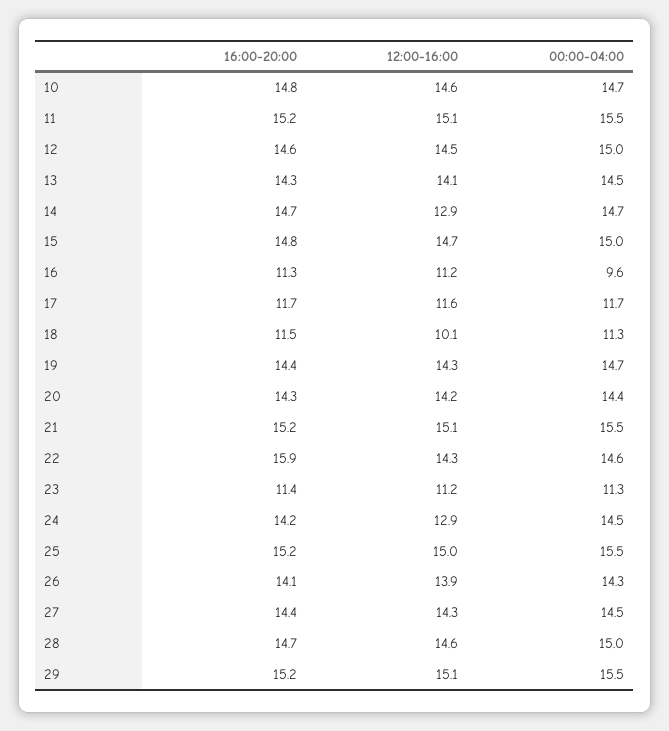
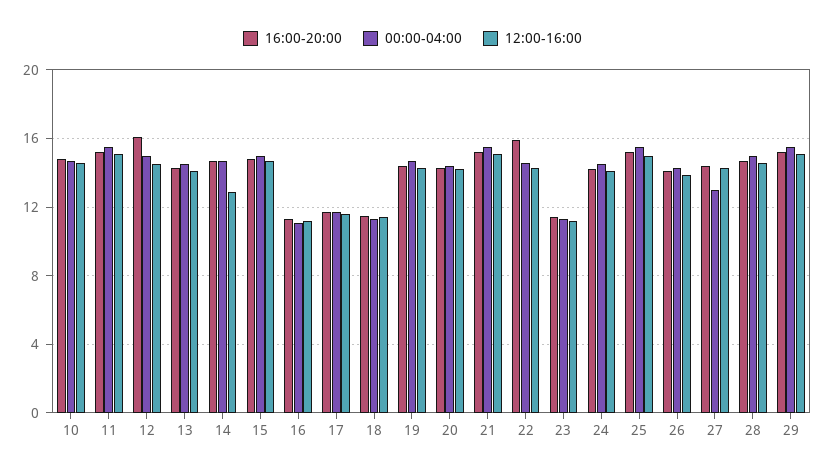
  {
    "16:00-20:00": {
      "10": 14.8,
      "11": 15.2,
-     "12": 14.6,
+     "12": 16,
      "13": 14.3,
      "14": 14.7,
      "15": 14.8,
      "16": 11.3,
      "17": 11.7,
      "18": 11.5,
      "19": 14.4,
      "20": 14.3,
      "21": 15.2,
      "22": 15.9,
      "23": 11.4,
      "24": 14.2,
      "25": 15.2,
      "26": 14.1,
      "27": 14.4,
      "28": 14.7,
      "29": 15.2
    },
    "12:00-16:00": {
      "10": 14.6,
      "11": 15.1,
      "12": 14.5,
      "13": 14.1,
      "14": 12.9,
      "15": 14.7,
      "16": 11.2,
      "17": 11.6,
-     "18": 10.1,
+     "18": 11.5,
      "19": 14.3,
      "20": 14.2,
      "21": 15.1,
      "22": 14.3,
      "23": 11.2,
-     "24": 12.9,
+     "24": 14,
      "25": 15,
      "26": 13.9,
      "27": 14.3,
      "28": 14.6,
      "29": 15.1
    },
    "00:00-04:00": {
      "10": 14.7,
      "11": 15.5,
      "12": 15,
      "13": 14.5,
      "14": 14.7,
      "15": 15,
-     "16": 9.6,
+     "16": 11,
      "17": 11.7,
      "18": 11.3,
      "19": 14.7,
      "20": 14.4,
      "21": 15.5,
      "22": 14.6,
      "23": 11.3,
      "24": 14.5,
      "25": 15.5,
      "26": 14.3,
-     "27": 14.5,
+     "27": 13,
      "28": 15,
      "29": 15.5
    }
  }

